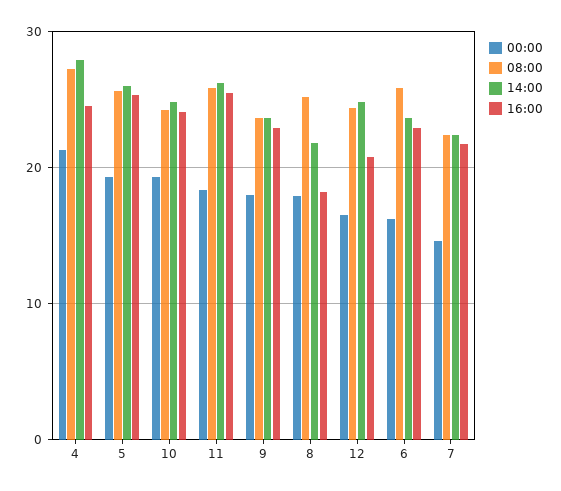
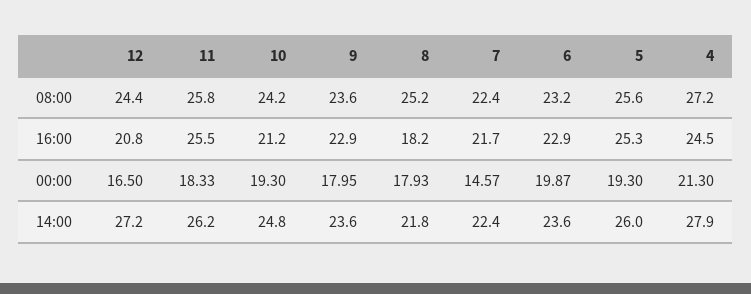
  {
    "00:00": {
      "4": 21.3,
      "5": 19.3,
      "10": 19.3,
      "11": 18.33,
      "9": 17.95,
      "8": 17.93,
      "12": 16.5,
-     "6": 16,
+     "6": 19.87,
      "7": 14.57
    },
    "08:00": {
      "4": 27.2,
      "5": 25.6,
      "10": 24.2,
      "11": 25.8,
      "9": 23.6,
      "8": 25.2,
      "12": 24.4,
-     "6": 26,
+     "6": 23.2,
      "7": 22.4
    },
    "14:00": {
      "4": 27.9,
      "5": 26,
      "10": 24.8,
      "11": 26.2,
      "9": 23.6,
      "8": 21.8,
-     "12": 25,
+     "12": 27.2,
      "6": 23.6,
      "7": 22.4
    },
    "16:00": {
      "4": 24.5,
      "5": 25.3,
-     "10": 24,
+     "10": 21.2,
      "11": 25.5,
      "9": 22.9,
      "8": 18.2,
      "12": 20.8,
      "6": 22.9,
      "7": 21.7
    }
  }

